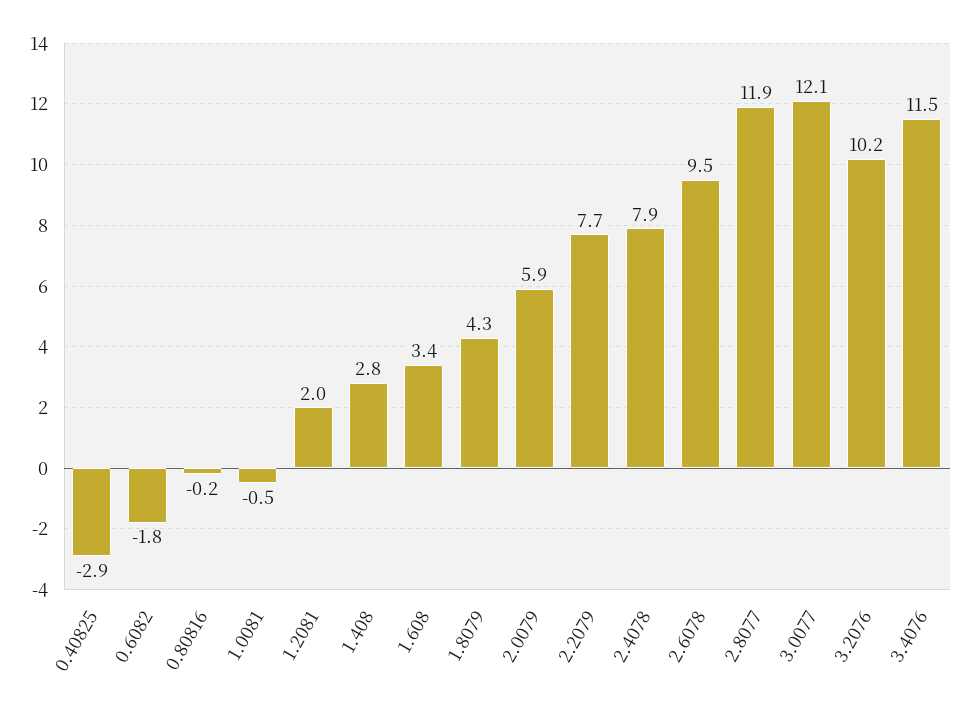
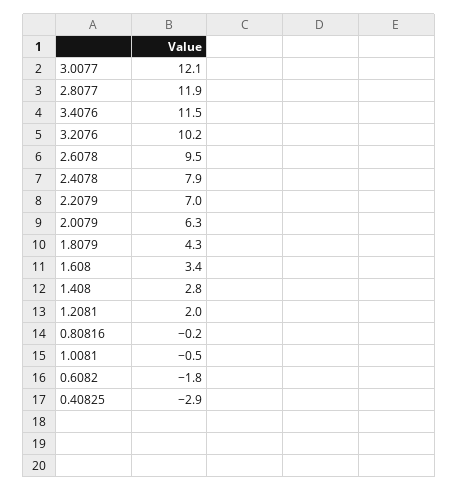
  {
    "0.40825": -2.9,
    "0.6082": -1.8,
    "0.80816": -0.2,
    "1.0081": -0.5,
    "1.2081": 2,
    "1.408": 2.8,
    "1.608": 3.4,
    "1.8079": 4.3,
-   "2.0079": 5.9,
+   "2.0079": 6.3,
-   "2.2079": 7.7,
+   "2.2079": 7,
    "2.4078": 7.9,
    "2.6078": 9.5,
    "2.8077": 11.9,
    "3.0077": 12.1,
    "3.2076": 10.2,
    "3.4076": 11.5
  }

